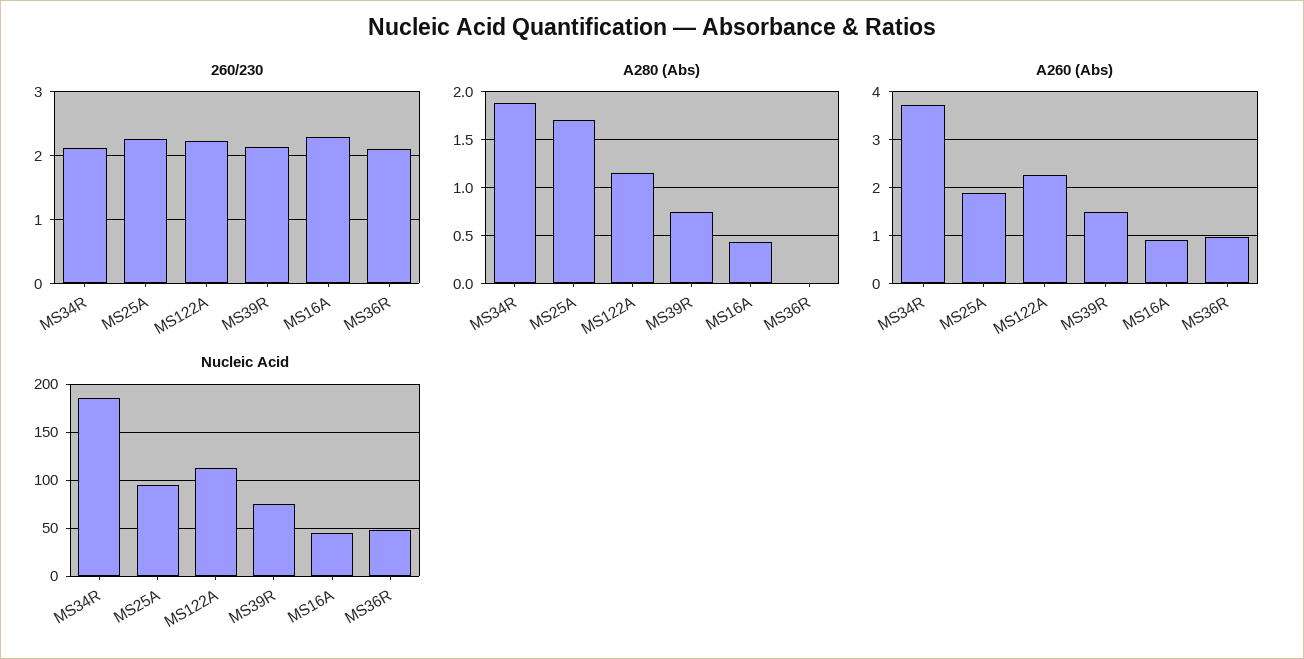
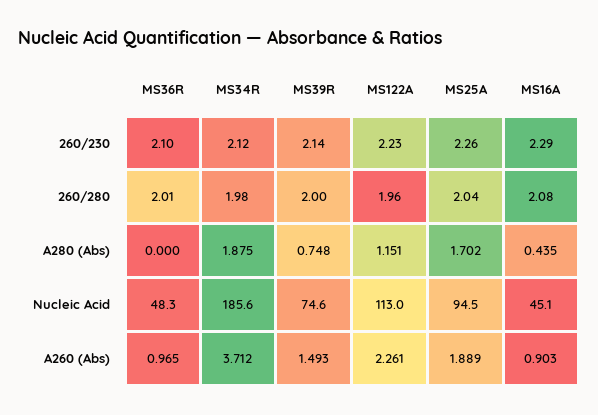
  {
    "260/230": {
      "MS34R": 2.12,
      "MS25A": 2.26,
      "MS122A": 2.23,
      "MS39R": 2.14,
      "MS16A": 2.29,
      "MS36R": 2.1
    },
    "A280 (Abs)": {
      "MS34R": 1.875,
      "MS25A": 1.702,
      "MS122A": 1.151,
      "MS39R": 0.748,
      "MS16A": 0.435,
      "MS36R": 0
    },
    "A260 (Abs)": {
      "MS34R": 3.712,
      "MS25A": 1.889,
      "MS122A": 2.261,
      "MS39R": 1.493,
      "MS16A": 0.903,
      "MS36R": 0.965
    },
    "Nucleic Acid": {
      "MS34R": 185.6,
      "MS25A": 94.5,
      "MS122A": 113,
      "MS39R": 74.6,
      "MS16A": 45.1,
      "MS36R": 48.3
-   }
+   },
+   "260/280": {
+     "MS36R": 2.01,
+     "MS34R": 1.98,
+     "MS39R": 2,
+     "MS122A": 1.96,
+     "MS25A": 2.04,
+     "MS16A": 2.08
+   }
  }

